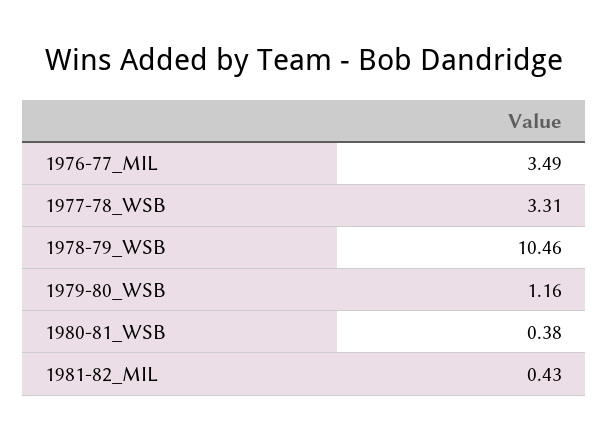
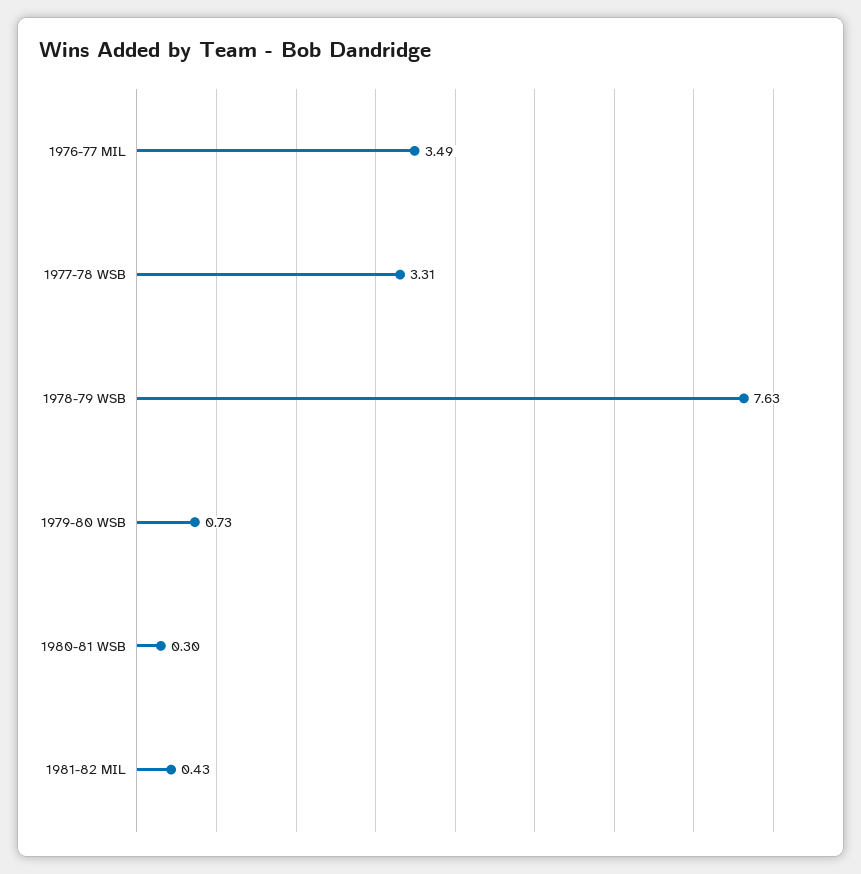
  {
    "1976-77_MIL": 3.49,
    "1977-78_WSB": 3.31,
-   "1978-79_WSB": 10.46,
+   "1978-79_WSB": 7.63,
-   "1979-80_WSB": 1.16,
+   "1979-80_WSB": 0.73,
-   "1980-81_WSB": 0.38,
+   "1980-81_WSB": 0.3,
    "1981-82_MIL": 0.43
  }

